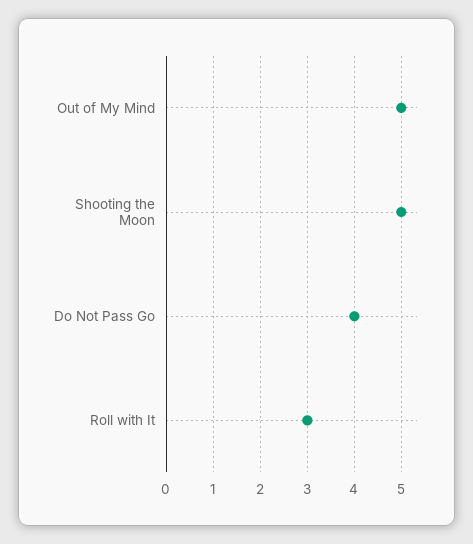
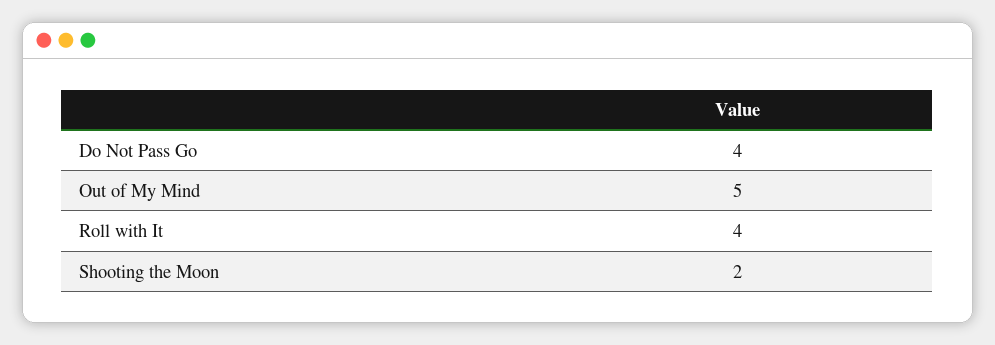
  {
    "Out of My Mind": 5,
-   "Shooting the Moon": 5,
+   "Shooting the Moon": 2,
    "Do Not Pass Go": 4,
-   "Roll with It": 3
+   "Roll with It": 4
  }

